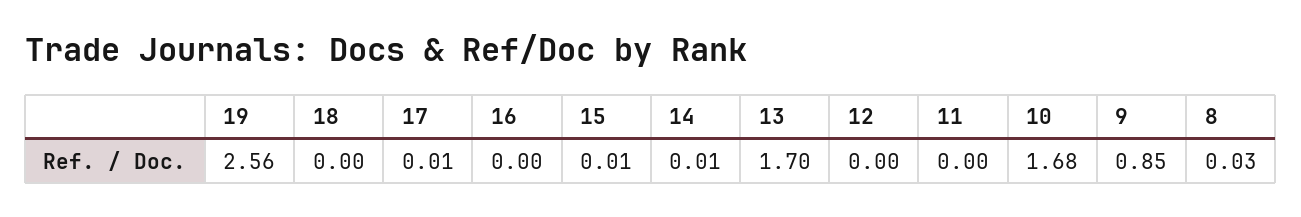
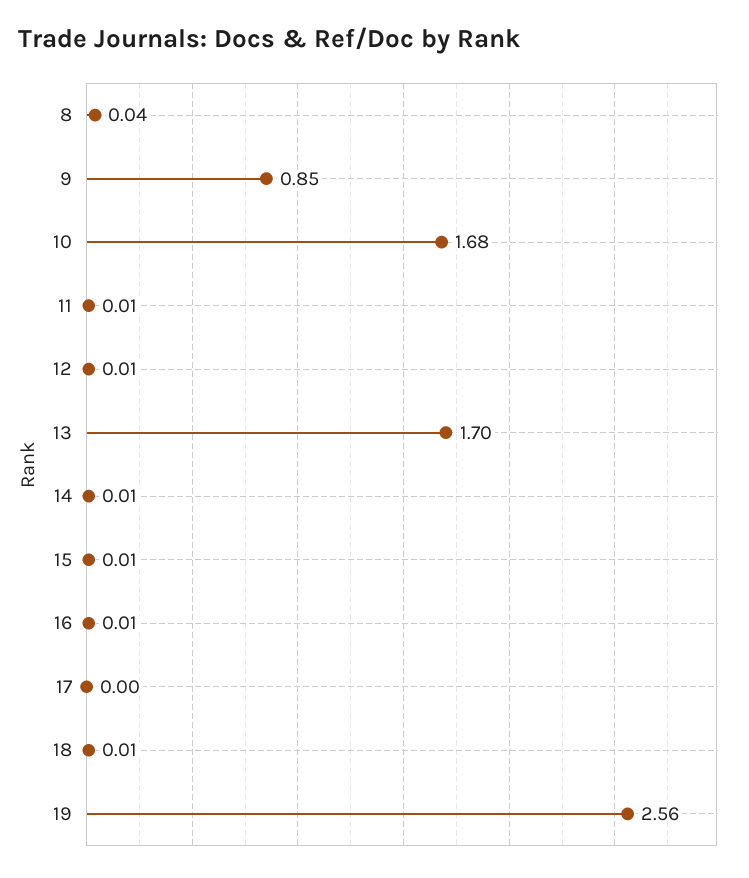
  {
    "19": 2.56,
-   "18": 0,
+   "18": 0.01,
-   "17": 0.01,
+   "17": 0,
-   "16": 0,
+   "16": 0.01,
    "15": 0.01,
    "14": 0.01,
    "13": 1.7,
-   "12": 0,
+   "12": 0.01,
-   "11": 0,
+   "11": 0.01,
    "10": 1.68,
    "9": 0.85,
-   "8": 0.03
+   "8": 0.04
  }

